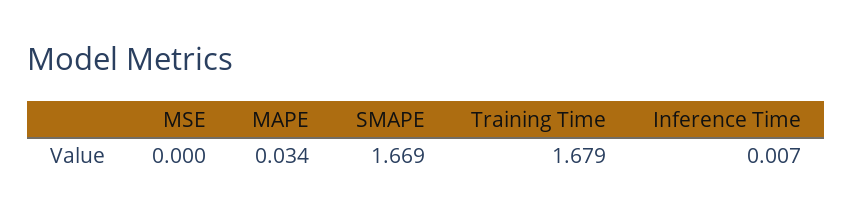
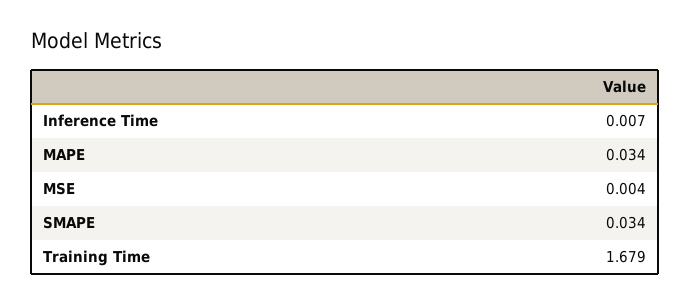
  {
-   "MSE": 0,
+   "MSE": 0.004,
    "MAPE": 0.034,
-   "SMAPE": 1.669,
+   "SMAPE": 0.034,
    "Training Time": 1.679,
    "Inference Time": 0.007
  }

